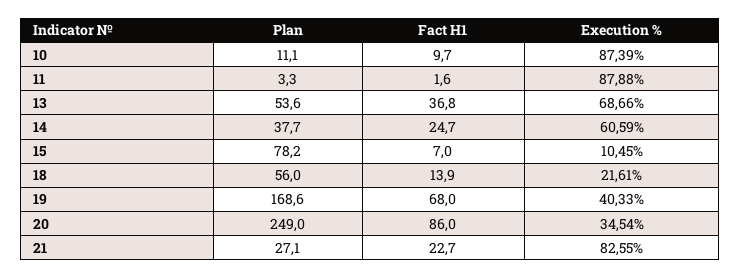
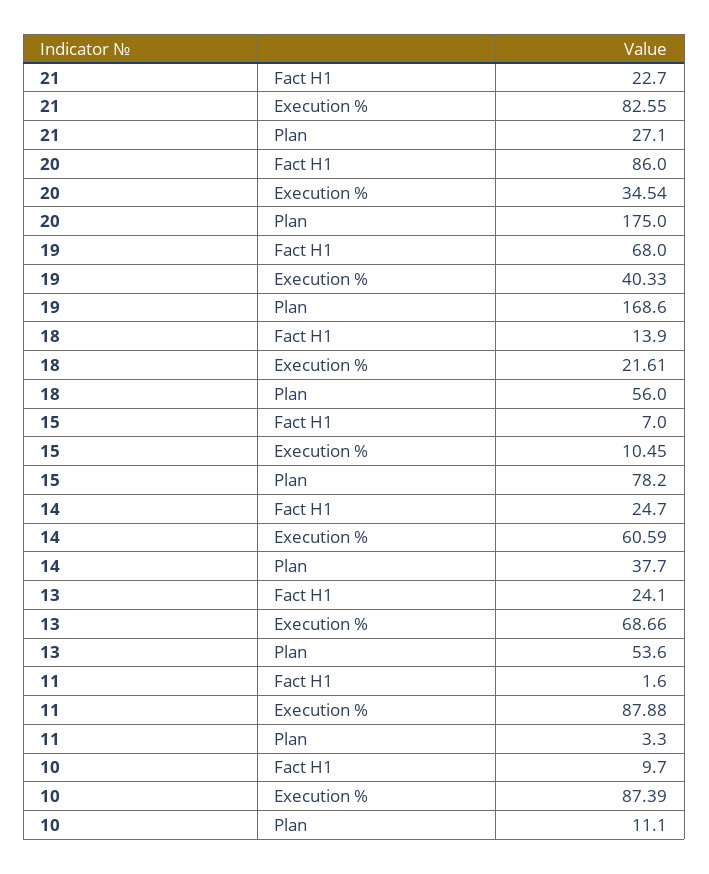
  {
    "Plan": {
      "10": 11.1,
      "11": 3.3,
      "13": 53.6,
      "14": 37.7,
      "15": 78.2,
      "18": 56,
      "19": 168.6,
-     "20": 249,
+     "20": 175,
      "21": 27.1
    },
    "Fact H1": {
      "10": 9.7,
      "11": 1.6,
-     "13": 36.8,
+     "13": 24.1,
      "14": 24.7,
      "15": 7,
      "18": 13.9,
      "19": 68,
      "20": 86,
      "21": 22.7
    },
    "Execution %": {
      "10": 87.39,
      "11": 87.88,
      "13": 68.66,
      "14": 60.59,
      "15": 10.45,
      "18": 21.61,
      "19": 40.33,
      "20": 34.54,
      "21": 82.55
    }
  }

